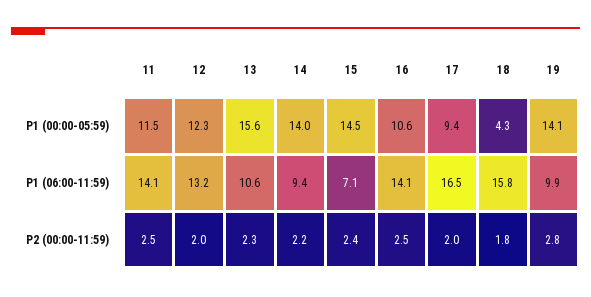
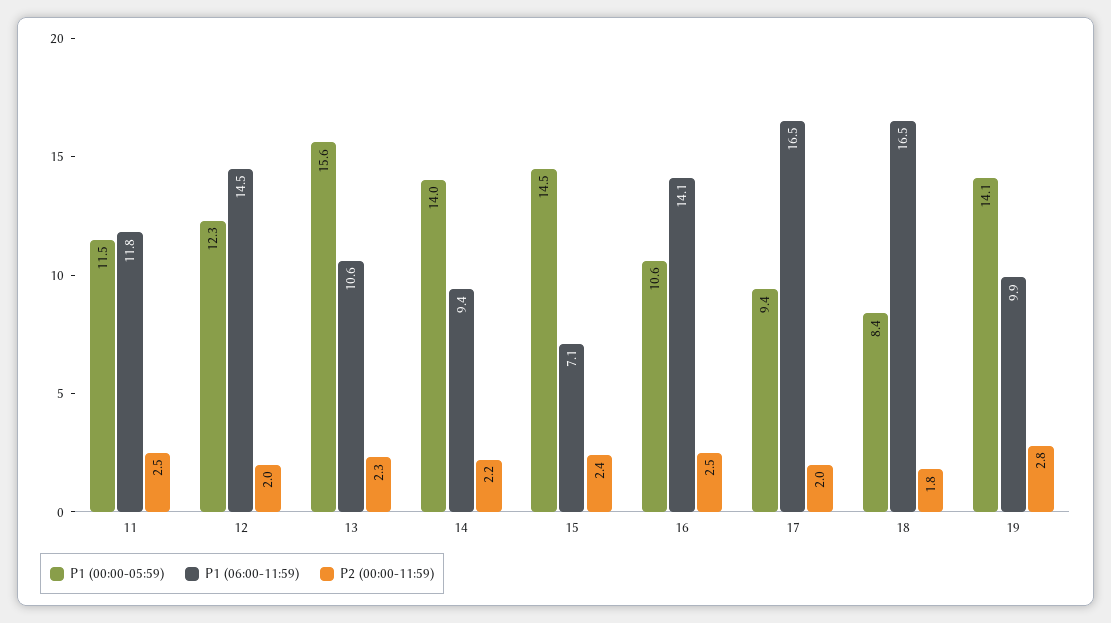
  {
    "P1 (00:00-05:59)": {
      "11": 11.5,
      "12": 12.3,
      "13": 15.6,
      "14": 14,
      "15": 14.5,
      "16": 10.6,
      "17": 9.4,
-     "18": 4.3,
+     "18": 8.4,
      "19": 14.1
    },
    "P1 (06:00-11:59)": {
-     "11": 14.1,
+     "11": 11.8,
-     "12": 13.2,
+     "12": 14.5,
      "13": 10.6,
      "14": 9.4,
      "15": 7.1,
      "16": 14.1,
      "17": 16.5,
-     "18": 15.8,
+     "18": 16.5,
      "19": 9.9
    },
    "P2 (00:00-11:59)": {
      "11": 2.5,
      "12": 2,
      "13": 2.3,
      "14": 2.2,
      "15": 2.4,
      "16": 2.5,
      "17": 2,
      "18": 1.8,
      "19": 2.8
    }
  }

